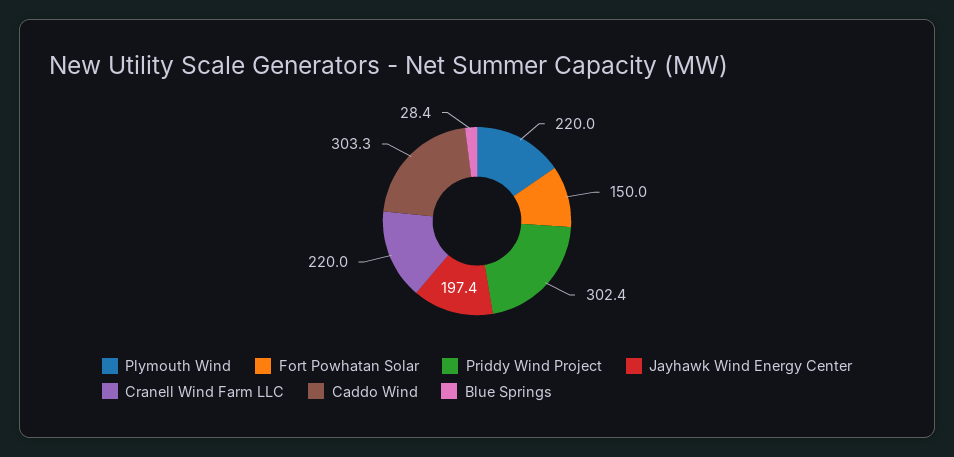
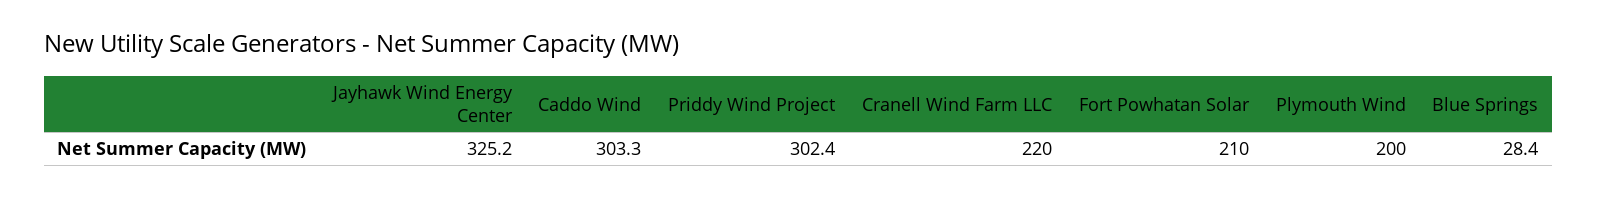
  {
-   "Plymouth Wind": 220,
+   "Plymouth Wind": 200,
-   "Fort Powhatan Solar": 150,
+   "Fort Powhatan Solar": 210,
    "Priddy Wind Project": 302.4,
-   "Jayhawk Wind Energy Center": 197.4,
+   "Jayhawk Wind Energy Center": 325.2,
    "Cranell Wind Farm LLC": 220,
    "Caddo Wind": 303.3,
    "Blue Springs": 28.4
  }

